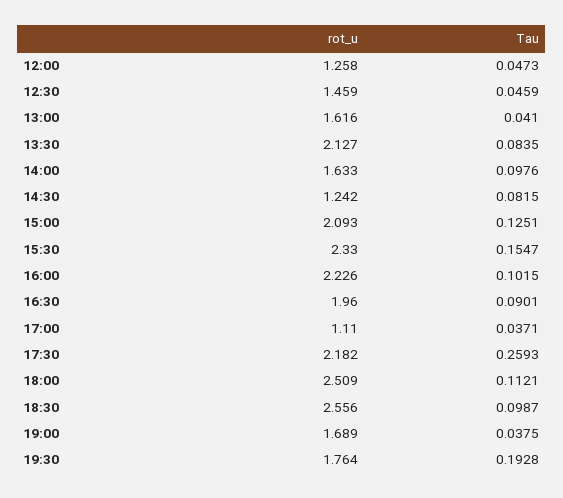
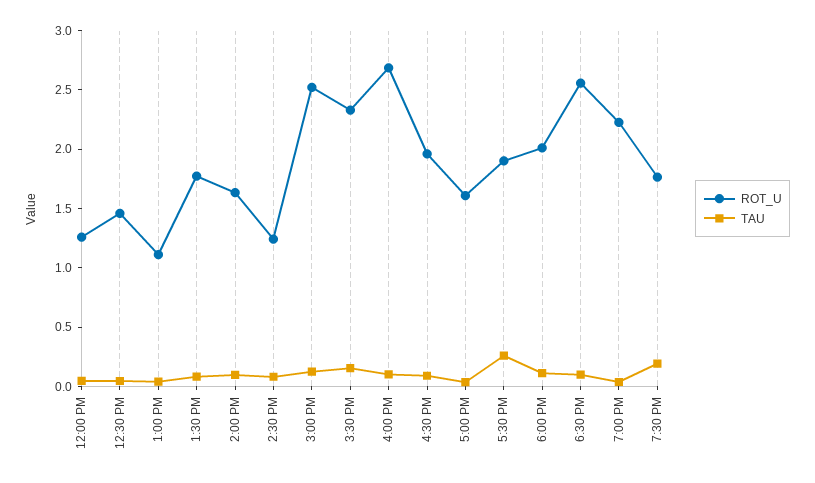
  {
    "rot_u": {
      "12:00": 1.258,
      "12:30": 1.459,
-     "13:00": 1.616,
+     "13:00": 1.1,
-     "13:30": 2.127,
+     "13:30": 1.8,
      "14:00": 1.633,
      "14:30": 1.242,
-     "15:00": 2.093,
+     "15:00": 2.5,
      "15:30": 2.33,
-     "16:00": 2.226,
+     "16:00": 2.7,
      "16:30": 1.96,
-     "17:00": 1.11,
+     "17:00": 1.6,
-     "17:30": 2.182,
+     "17:30": 1.9,
-     "18:00": 2.509,
+     "18:00": 2,
      "18:30": 2.556,
-     "19:00": 1.689,
+     "19:00": 2.2,
      "19:30": 1.764
    },
    "Tau": {
      "12:00": 0.0473,
      "12:30": 0.0459,
      "13:00": 0.041,
      "13:30": 0.0835,
      "14:00": 0.0976,
      "14:30": 0.0815,
      "15:00": 0.1251,
      "15:30": 0.1547,
      "16:00": 0.1015,
      "16:30": 0.0901,
      "17:00": 0.0371,
      "17:30": 0.2593,
      "18:00": 0.1121,
      "18:30": 0.0987,
      "19:00": 0.0375,
      "19:30": 0.1928
    }
  }

